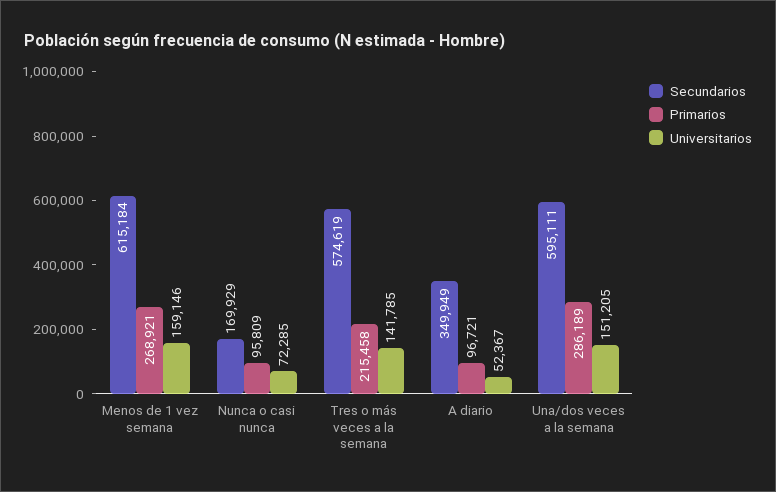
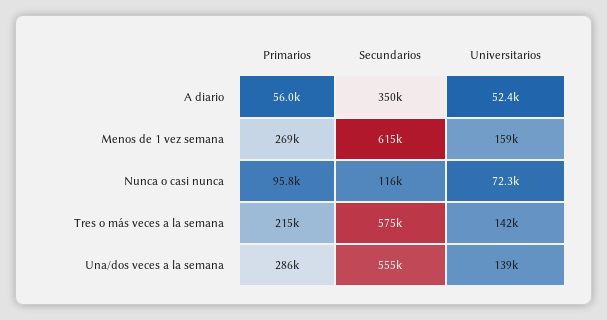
  {
    "Secundarios": {
      "Menos de 1 vez semana": 615184,
-     "Nunca o casi nunca": 169929,
+     "Nunca o casi nunca": 116000,
      "Tres o más veces a la semana": 574619,
      "A diario": 349949,
-     "Una/dos veces a la semana": 595111
+     "Una/dos veces a la semana": 555000
    },
    "Primarios": {
      "Menos de 1 vez semana": 268921,
      "Nunca o casi nunca": 95809,
      "Tres o más veces a la semana": 215458,
-     "A diario": 96721,
+     "A diario": 56000,
      "Una/dos veces a la semana": 286189
    },
    "Universitarios": {
      "Menos de 1 vez semana": 159146,
      "Nunca o casi nunca": 72285,
      "Tres o más veces a la semana": 141785,
      "A diario": 52367,
-     "Una/dos veces a la semana": 151205
+     "Una/dos veces a la semana": 139000
    }
  }

